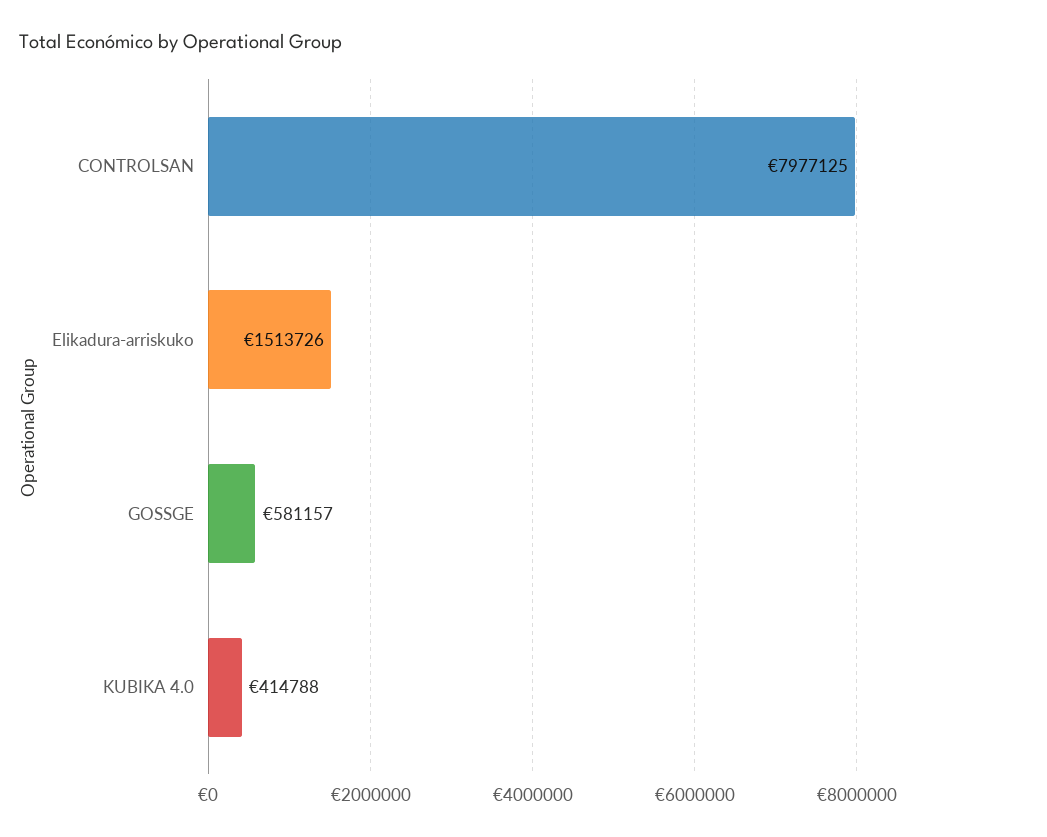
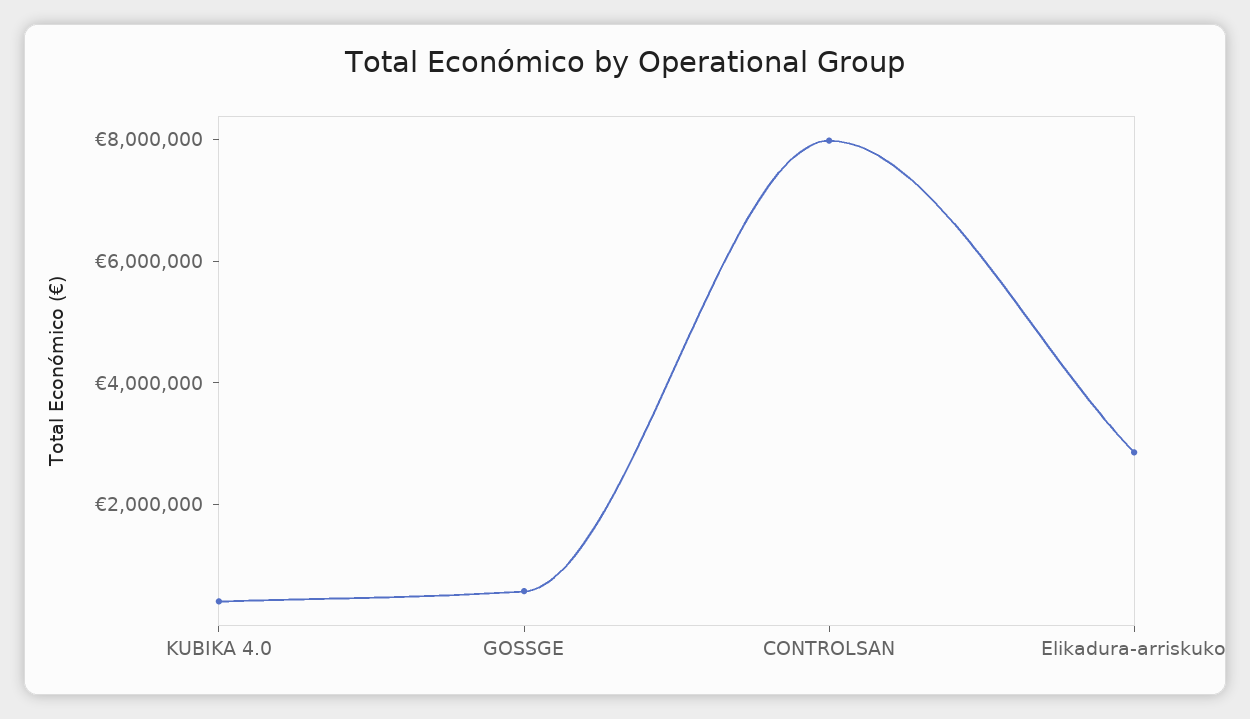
  {
    "CONTROLSAN": 7977125,
-   "Elikadura-arriskuko": 1513726,
+   "Elikadura-arriskuko": 3000000,
    "GOSSGE": 581157,
    "KUBIKA 4.0": 414788
  }

